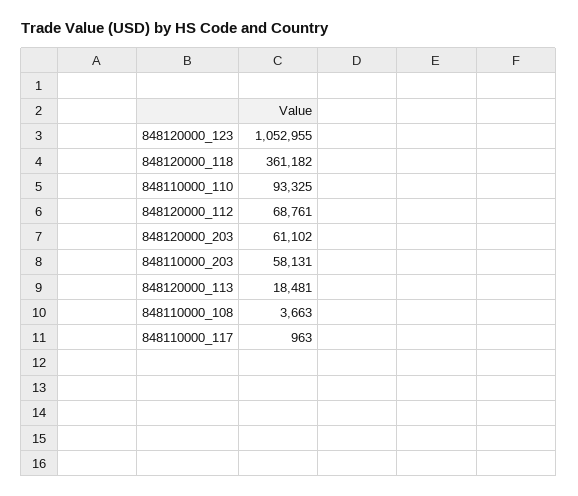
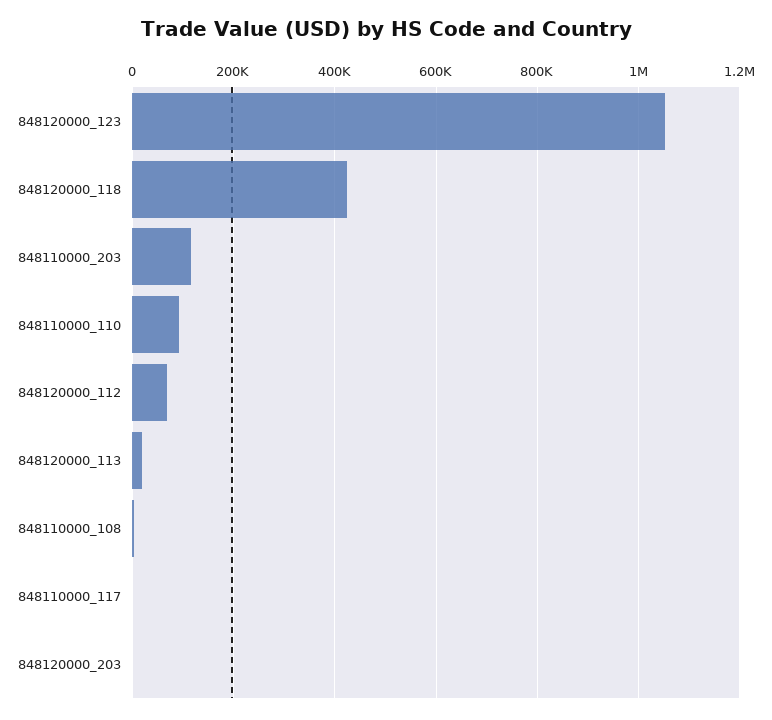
  {
    "848120000_123": 1052955,
-   "848120000_118": 361182,
+   "848120000_118": 420000,
    "848110000_110": 93325,
    "848120000_112": 68761,
-   "848120000_203": 61102,
+   "848120000_203": 0,
-   "848110000_203": 58131,
+   "848110000_203": 120000,
    "848120000_113": 18481,
    "848110000_108": 3663,
    "848110000_117": 963
  }

